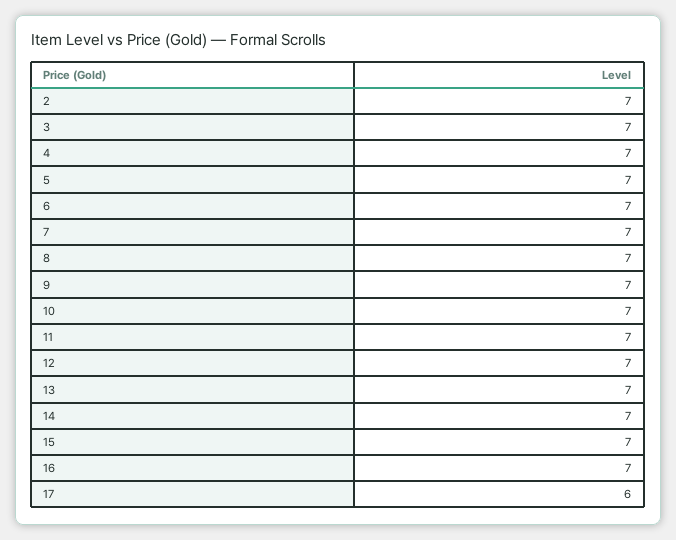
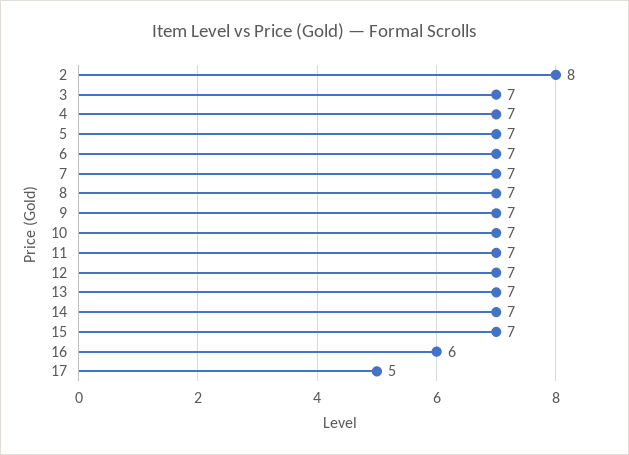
  {
-   "2": 7,
+   "2": 8,
    "3": 7,
    "4": 7,
    "5": 7,
    "6": 7,
    "7": 7,
    "8": 7,
    "9": 7,
    "10": 7,
    "11": 7,
    "12": 7,
    "13": 7,
    "14": 7,
    "15": 7,
-   "16": 7,
+   "16": 6,
-   "17": 6
+   "17": 5
  }

